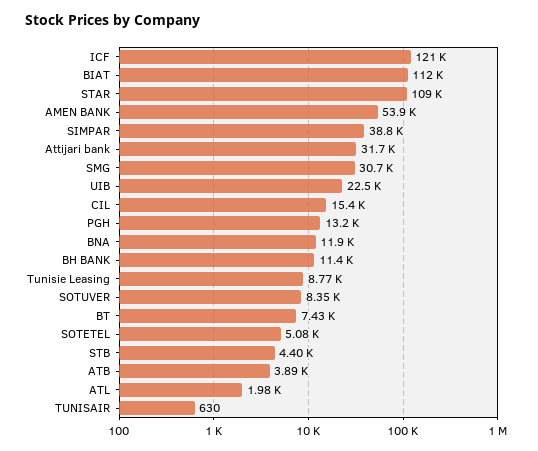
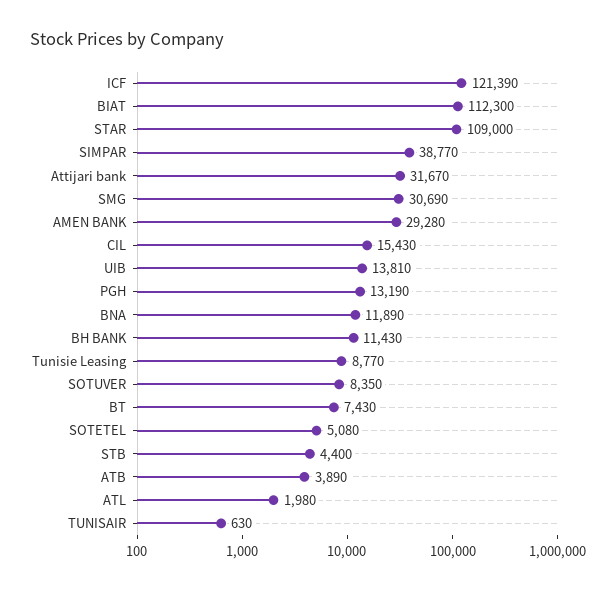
  {
    "ICF": 121390,
    "BIAT": 112300,
    "STAR": 109000,
-   "AMEN BANK": 53900,
+   "AMEN BANK": 29280,
    "SIMPAR": 38770,
    "Attijari bank": 31670,
    "SMG": 30690,
-   "UIB": 22500,
+   "UIB": 13810,
    "CIL": 15430,
    "PGH": 13190,
    "BNA": 11890,
    "BH BANK": 11430,
    "Tunisie Leasing": 8770,
    "SOTUVER": 8350,
    "BT": 7430,
    "SOTETEL": 5080,
    "STB": 4400,
    "ATB": 3890,
    "ATL": 1980,
    "TUNISAIR": 630
  }

